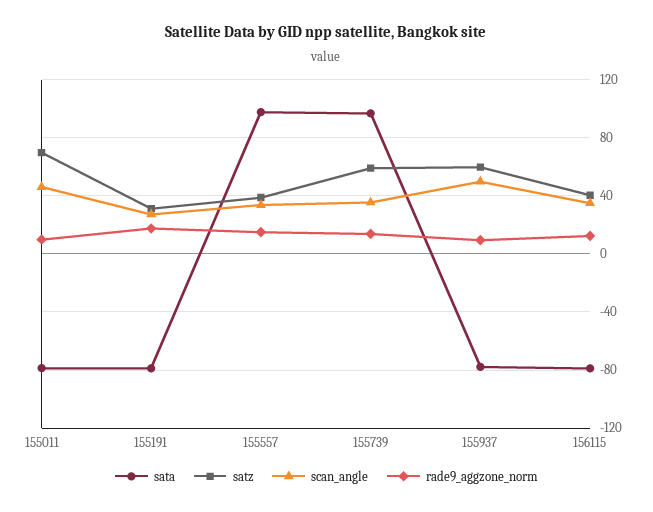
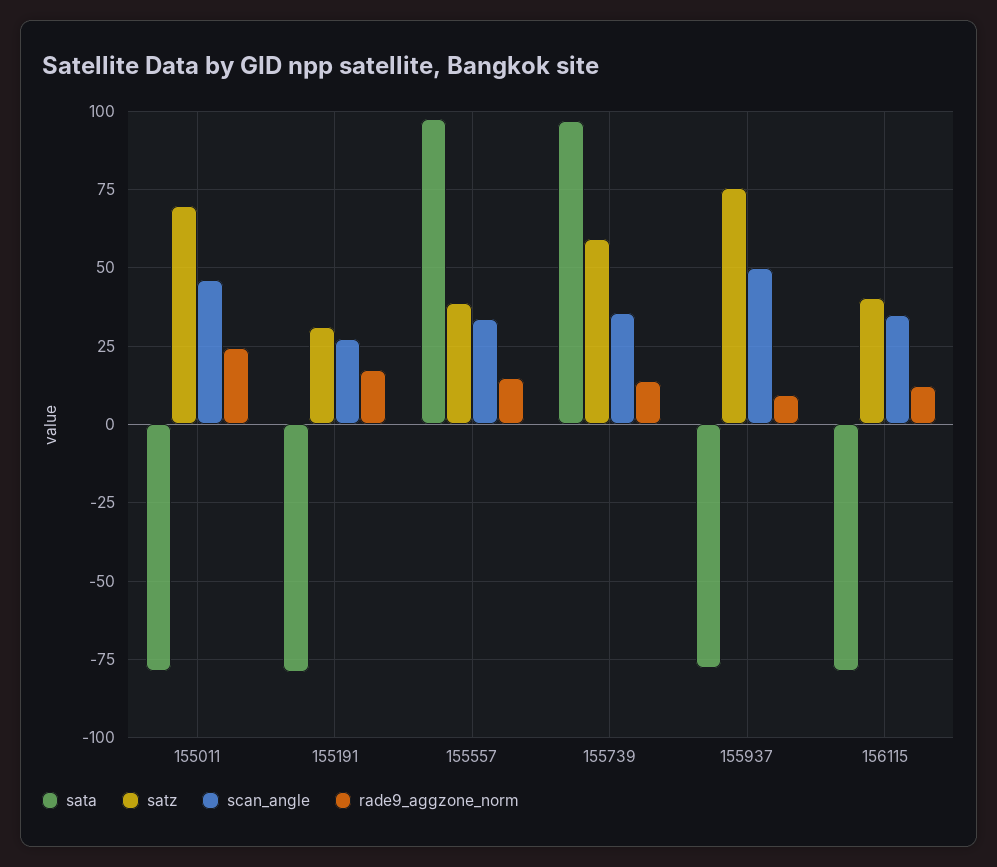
  {
    "sata": {
      "155011": -80,
      "155191": -80,
      "155557": 97.5,
      "155739": 97.5,
      "155937": -77.5,
      "156115": -80
    },
    "satz": {
      "155011": 70,
      "155191": 30,
      "155557": 40,
      "155739": 60,
-     "155937": 60,
+     "155937": 75,
      "156115": 40
    },
    "scan_angle": {
      "155011": 45,
      "155191": 27.5,
      "155557": 32.5,
      "155739": 35,
      "155937": 50,
      "156115": 35
    },
    "rade9_aggzone_norm": {
-     "155011": 10,
+     "155011": 25,
      "155191": 17.5,
      "155557": 15,
      "155739": 15,
      "155937": 10,
      "156115": 12.5
    }
  }

